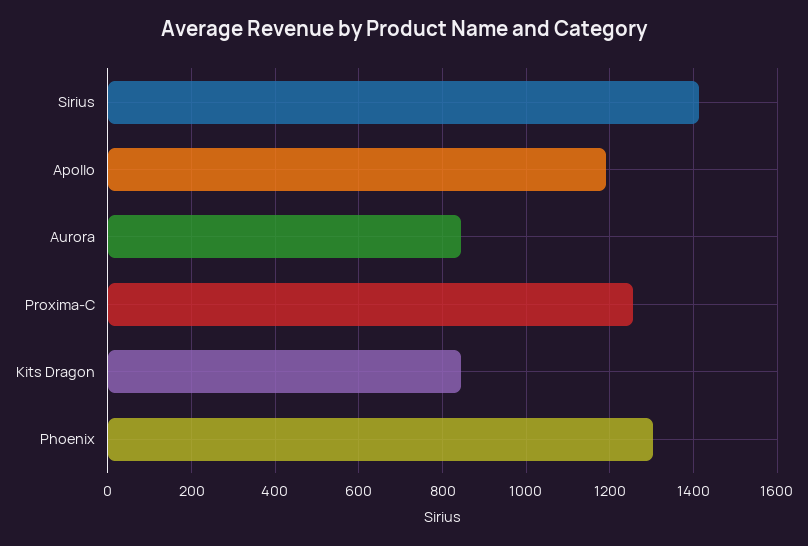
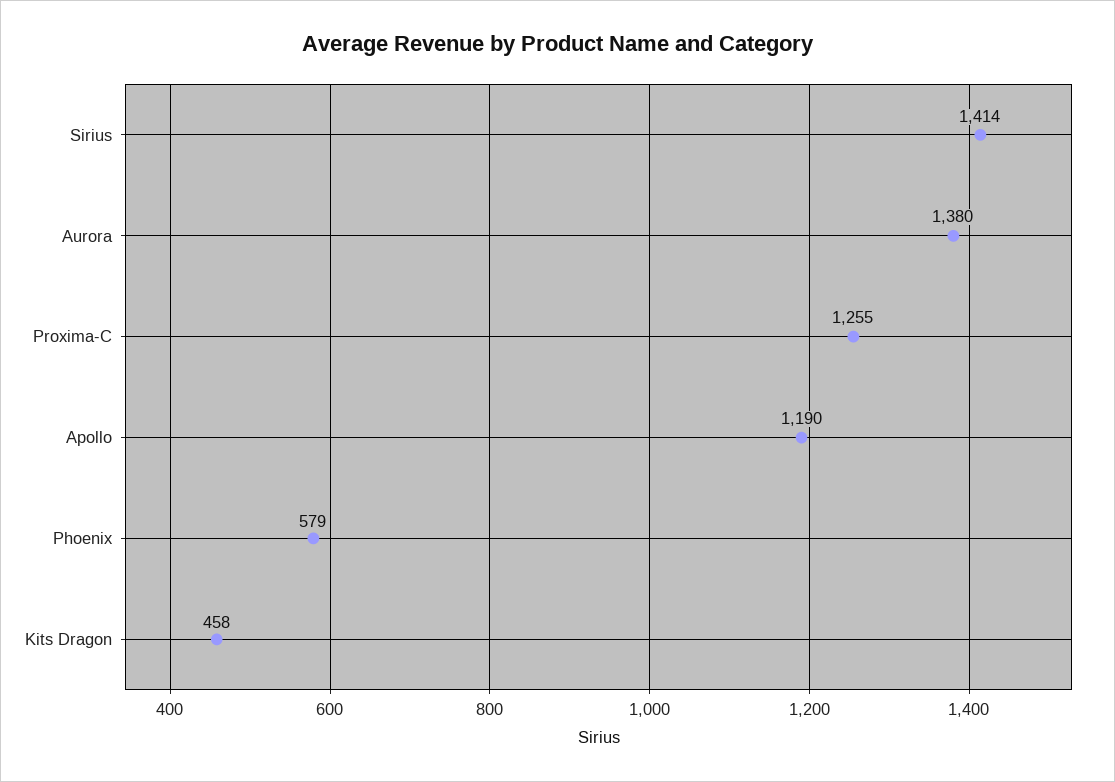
  {
    "Sirius": 1414,
    "Apollo": 1190,
-   "Aurora": 840,
+   "Aurora": 1380,
    "Proxima-C": 1255,
-   "Kits Dragon": 840,
+   "Kits Dragon": 458,
-   "Phoenix": 1300
+   "Phoenix": 579
  }

